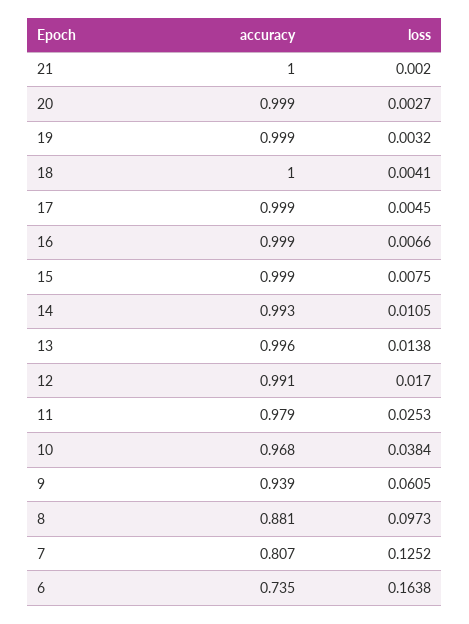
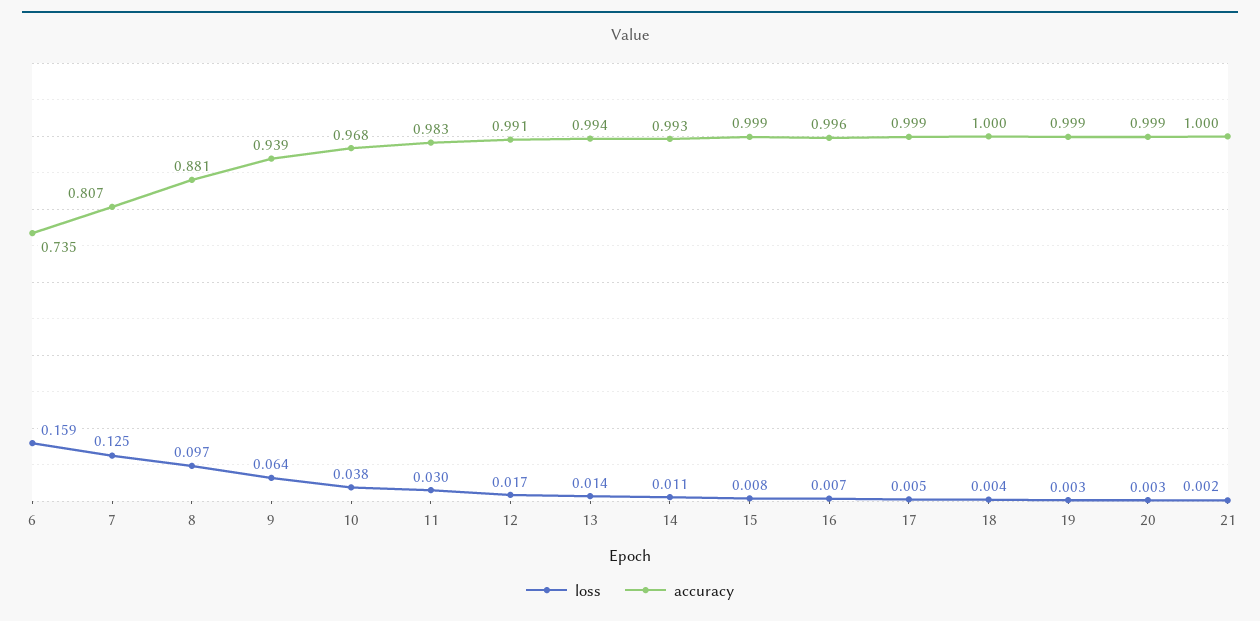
  {
    "accuracy": {
      "21": 1,
      "20": 0.999,
      "19": 0.999,
      "18": 1,
      "17": 0.999,
-     "16": 0.999,
+     "16": 0.996,
      "15": 0.999,
      "14": 0.993,
-     "13": 0.996,
+     "13": 0.994,
      "12": 0.991,
-     "11": 0.979,
+     "11": 0.983,
      "10": 0.968,
      "9": 0.939,
      "8": 0.881,
      "7": 0.807,
      "6": 0.735
    },
    "loss": {
      "21": 0.002,
      "20": 0.0027,
      "19": 0.0032,
      "18": 0.0041,
      "17": 0.0045,
      "16": 0.0066,
      "15": 0.0075,
      "14": 0.0105,
      "13": 0.0138,
      "12": 0.017,
-     "11": 0.0253,
+     "11": 0.03,
      "10": 0.0384,
-     "9": 0.0605,
+     "9": 0.064,
      "8": 0.0973,
      "7": 0.1252,
-     "6": 0.1638
+     "6": 0.159
    }
  }

